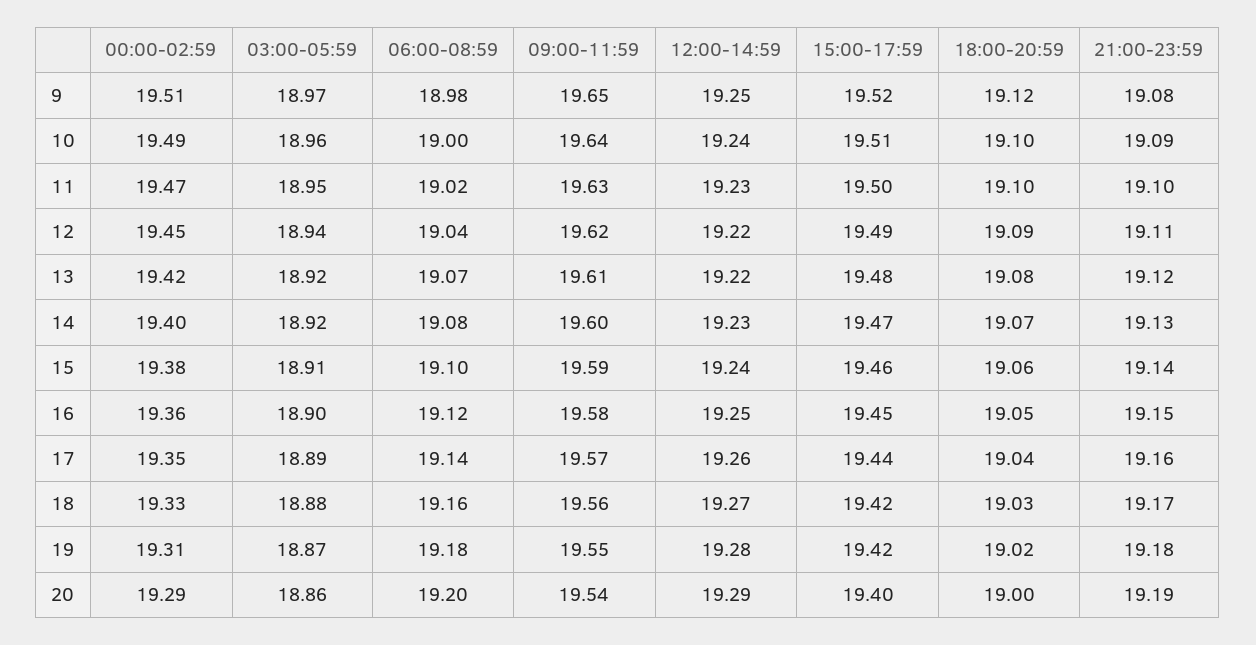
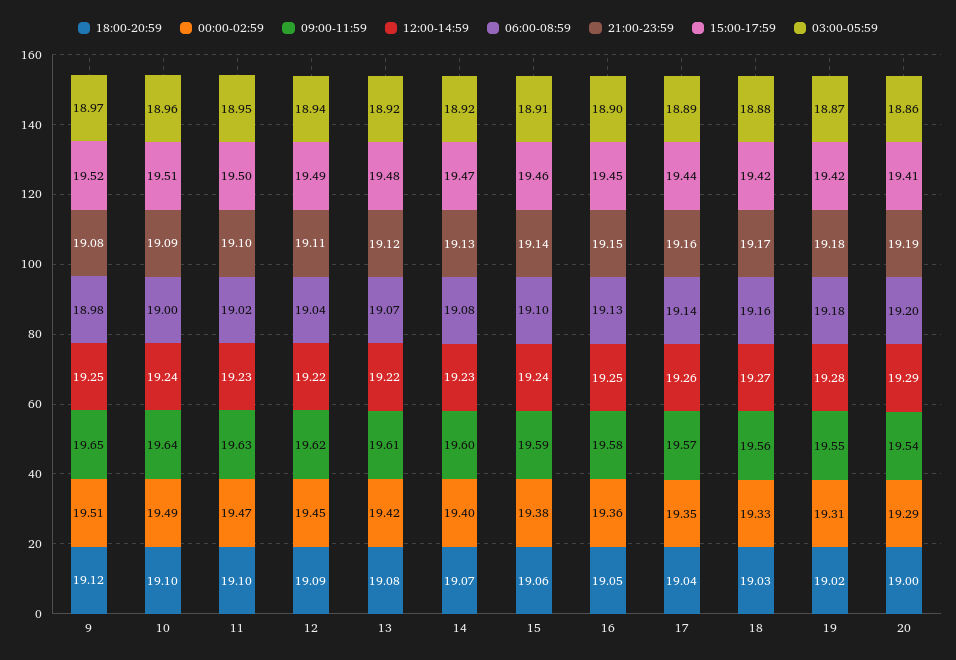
  {
    "00:00-02:59": {
      "9": 19.51,
      "10": 19.49,
      "11": 19.47,
      "12": 19.45,
      "13": 19.42,
      "14": 19.4,
      "15": 19.38,
      "16": 19.36,
      "17": 19.35,
      "18": 19.33,
      "19": 19.31,
      "20": 19.29
    },
    "03:00-05:59": {
      "9": 18.97,
      "10": 18.96,
      "11": 18.95,
      "12": 18.94,
      "13": 18.92,
      "14": 18.92,
      "15": 18.91,
      "16": 18.9,
      "17": 18.89,
      "18": 18.88,
      "19": 18.87,
      "20": 18.86
    },
    "06:00-08:59": {
      "9": 18.98,
      "10": 19,
      "11": 19.02,
      "12": 19.04,
      "13": 19.07,
      "14": 19.08,
      "15": 19.1,
-     "16": 19.12,
+     "16": 19.13,
      "17": 19.14,
      "18": 19.16,
      "19": 19.18,
      "20": 19.2
    },
    "09:00-11:59": {
      "9": 19.65,
      "10": 19.64,
      "11": 19.63,
      "12": 19.62,
      "13": 19.61,
      "14": 19.6,
      "15": 19.59,
      "16": 19.58,
      "17": 19.57,
      "18": 19.56,
      "19": 19.55,
      "20": 19.54
    },
    "12:00-14:59": {
      "9": 19.25,
      "10": 19.24,
      "11": 19.23,
      "12": 19.22,
      "13": 19.22,
      "14": 19.23,
      "15": 19.24,
      "16": 19.25,
      "17": 19.26,
      "18": 19.27,
      "19": 19.28,
      "20": 19.29
    },
    "15:00-17:59": {
      "9": 19.52,
      "10": 19.51,
      "11": 19.5,
      "12": 19.49,
      "13": 19.48,
      "14": 19.47,
      "15": 19.46,
      "16": 19.45,
      "17": 19.44,
      "18": 19.42,
      "19": 19.42,
-     "20": 19.4
+     "20": 19.41
    },
    "18:00-20:59": {
      "9": 19.12,
      "10": 19.1,
      "11": 19.1,
      "12": 19.09,
      "13": 19.08,
      "14": 19.07,
      "15": 19.06,
      "16": 19.05,
      "17": 19.04,
      "18": 19.03,
      "19": 19.02,
      "20": 19
    },
    "21:00-23:59": {
      "9": 19.08,
      "10": 19.09,
      "11": 19.1,
      "12": 19.11,
      "13": 19.12,
      "14": 19.13,
      "15": 19.14,
      "16": 19.15,
      "17": 19.16,
      "18": 19.17,
      "19": 19.18,
      "20": 19.19
    }
  }

